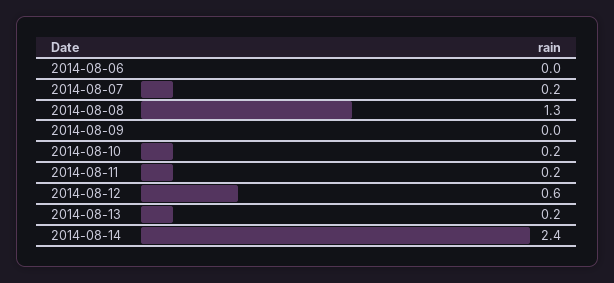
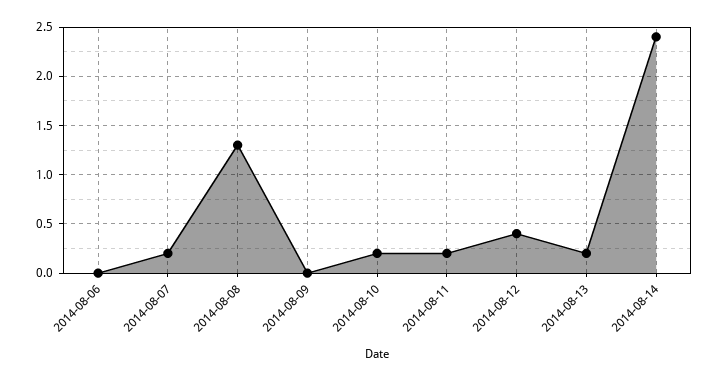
  {
    "2014-08-06": 0,
    "2014-08-07": 0.2,
    "2014-08-08": 1.3,
    "2014-08-09": 0,
    "2014-08-10": 0.2,
    "2014-08-11": 0.2,
-   "2014-08-12": 0.6,
+   "2014-08-12": 0.4,
    "2014-08-13": 0.2,
    "2014-08-14": 2.4
  }

